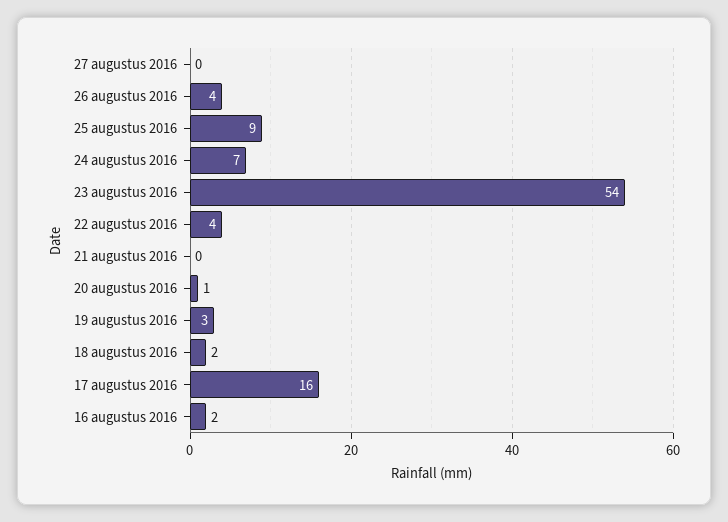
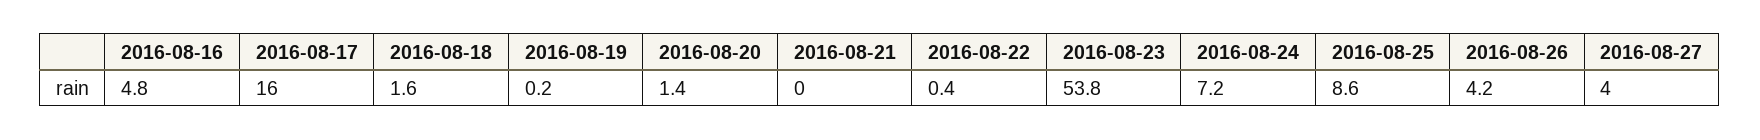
  {
-   "27 augustus 2016": 0,
+   "27 augustus 2016": 4,
    "26 augustus 2016": 4.2,
    "25 augustus 2016": 8.6,
    "24 augustus 2016": 7.2,
    "23 augustus 2016": 53.8,
-   "22 augustus 2016": 4,
+   "22 augustus 2016": 0.4,
    "21 augustus 2016": 0,
    "20 augustus 2016": 1.4,
-   "19 augustus 2016": 3,
+   "19 augustus 2016": 0.2,
    "18 augustus 2016": 1.6,
    "17 augustus 2016": 16,
-   "16 augustus 2016": 2
+   "16 augustus 2016": 4.8
  }

